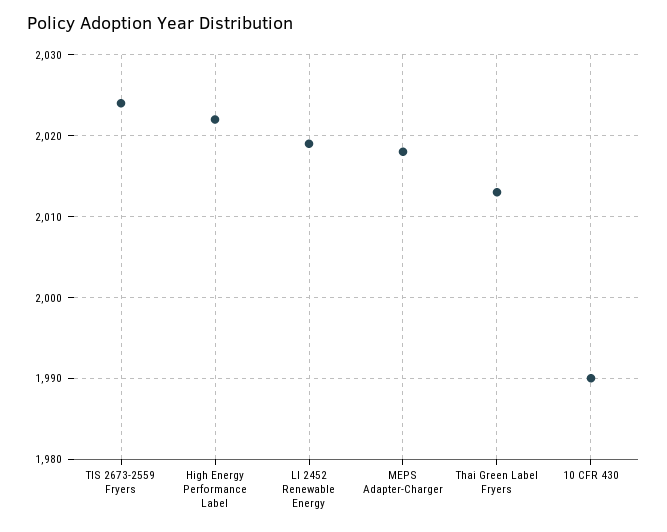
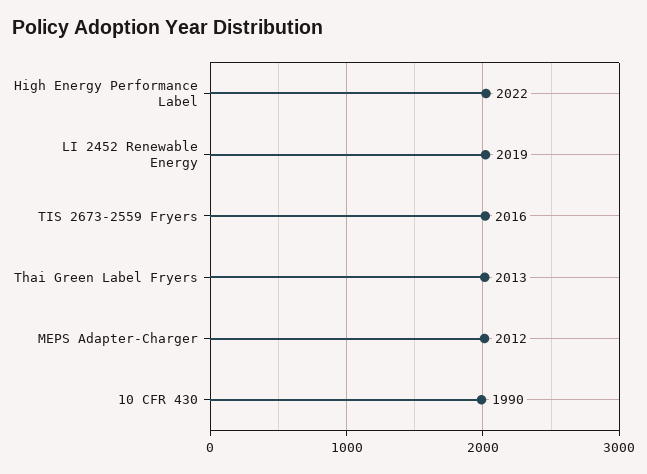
  {
-   "TIS 2673-2559 Fryers": 2024,
+   "TIS 2673-2559 Fryers": 2016,
    "High Energy Performance Label": 2022,
    "LI 2452 Renewable Energy": 2019,
-   "MEPS Adapter-Charger": 2018,
+   "MEPS Adapter-Charger": 2012,
    "Thai Green Label Fryers": 2013,
    "10 CFR 430": 1990
  }

